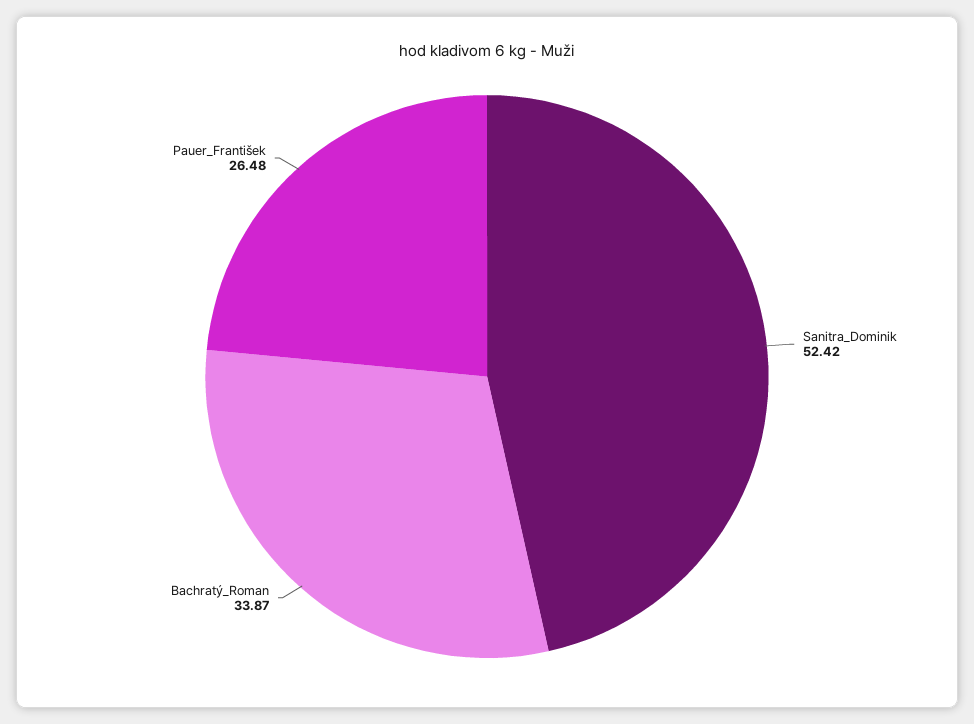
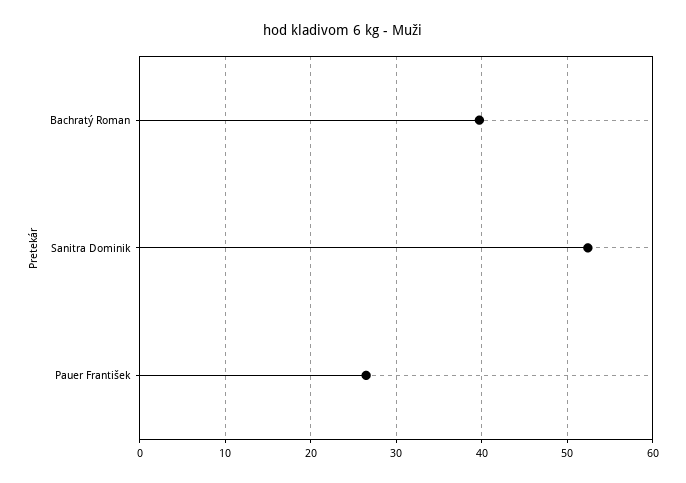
  {
    "Sanitra_Dominik": 52.42,
-   "Bachratý_Roman": 33.87,
+   "Bachratý_Roman": 40,
    "Pauer_František": 26.48
  }

